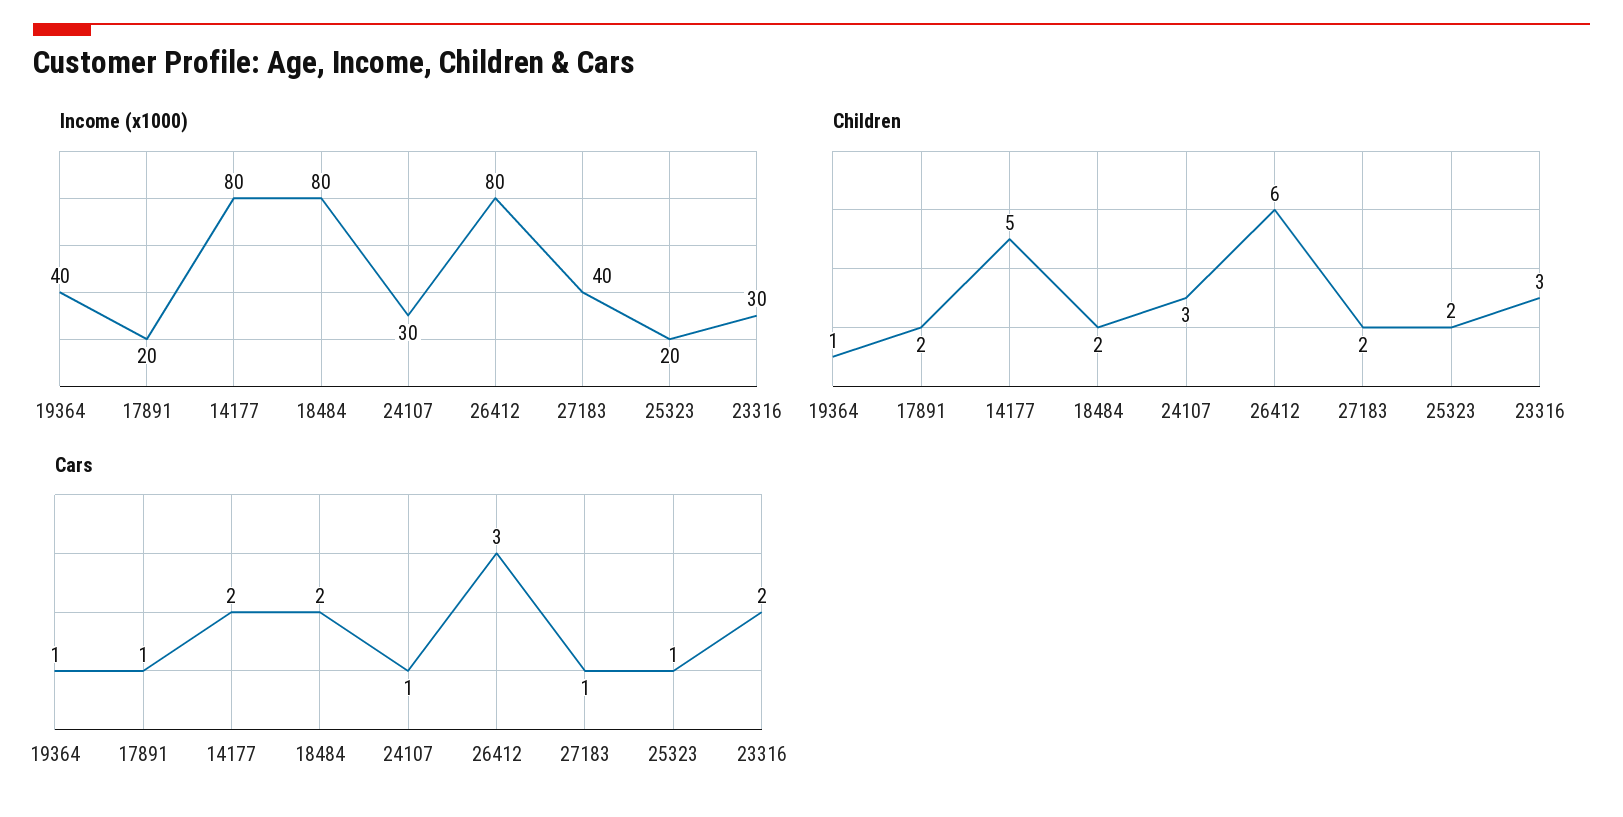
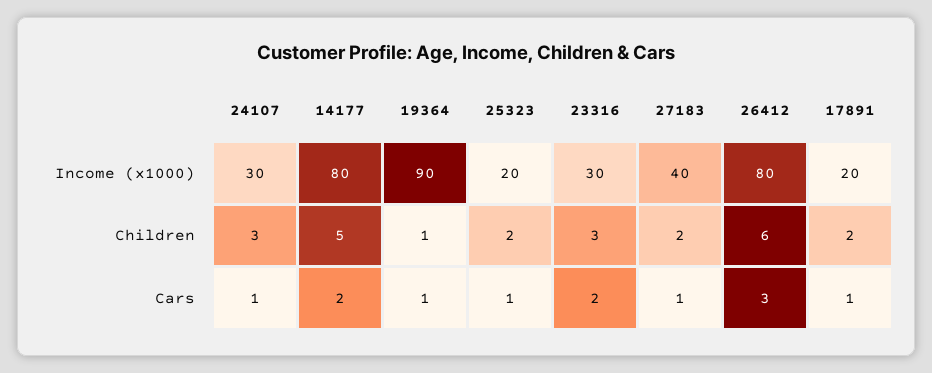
  {
    "Income (x1000)": {
-     "19364": 40,
+     "19364": 90,
      "17891": 20,
      "14177": 80,
-     "18484": 80,
      "24107": 30,
      "26412": 80,
      "27183": 40,
      "25323": 20,
      "23316": 30
    },
    "Children": {
      "19364": 1,
      "17891": 2,
      "14177": 5,
-     "18484": 2,
      "24107": 3,
      "26412": 6,
      "27183": 2,
      "25323": 2,
      "23316": 3
    },
    "Cars": {
      "19364": 1,
      "17891": 1,
      "14177": 2,
-     "18484": 2,
      "24107": 1,
      "26412": 3,
      "27183": 1,
      "25323": 1,
      "23316": 2
    }
  }

